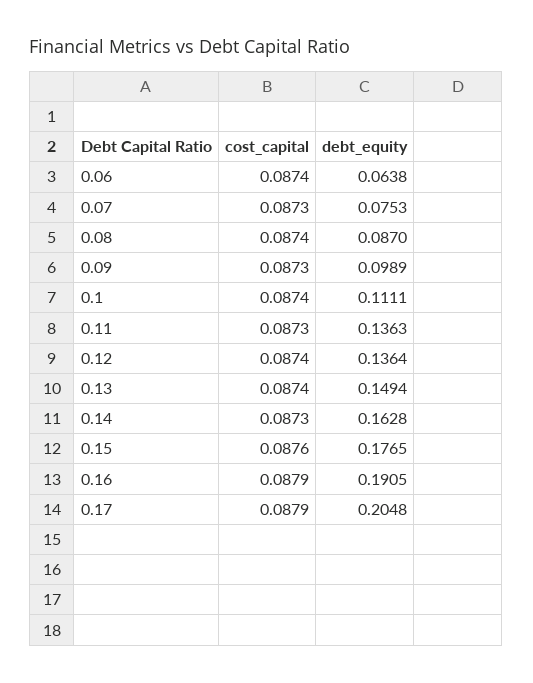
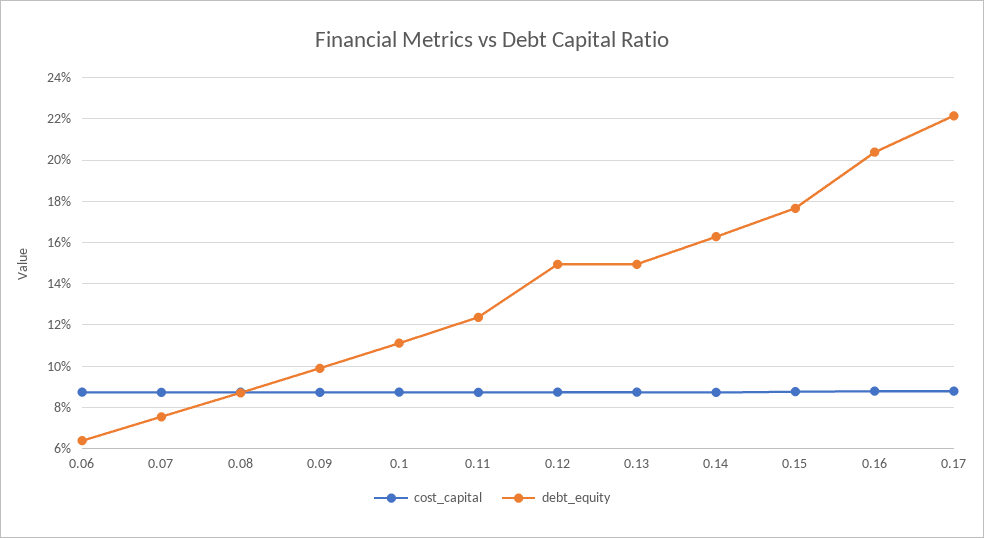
  {
    "cost_capital": {
      "0.06": 0.0874,
      "0.07": 0.0873,
      "0.08": 0.0874,
      "0.09": 0.0873,
      "0.1": 0.0874,
      "0.11": 0.0873,
      "0.12": 0.0874,
      "0.13": 0.0874,
      "0.14": 0.0873,
      "0.15": 0.0876,
      "0.16": 0.0879,
      "0.17": 0.0879
    },
    "debt_equity": {
      "0.06": 0.0638,
      "0.07": 0.0753,
      "0.08": 0.087,
      "0.09": 0.0989,
      "0.1": 0.1111,
-     "0.11": 0.1363,
+     "0.11": 0.125,
-     "0.12": 0.1364,
+     "0.12": 0.15,
      "0.13": 0.1494,
      "0.14": 0.1628,
      "0.15": 0.1765,
-     "0.16": 0.1905,
+     "0.16": 0.205,
-     "0.17": 0.2048
+     "0.17": 0.22
    }
  }

